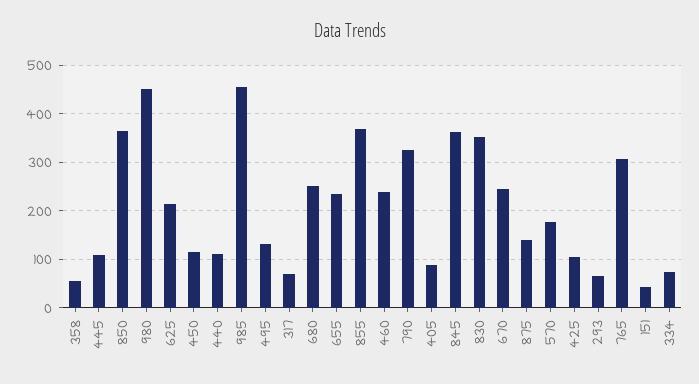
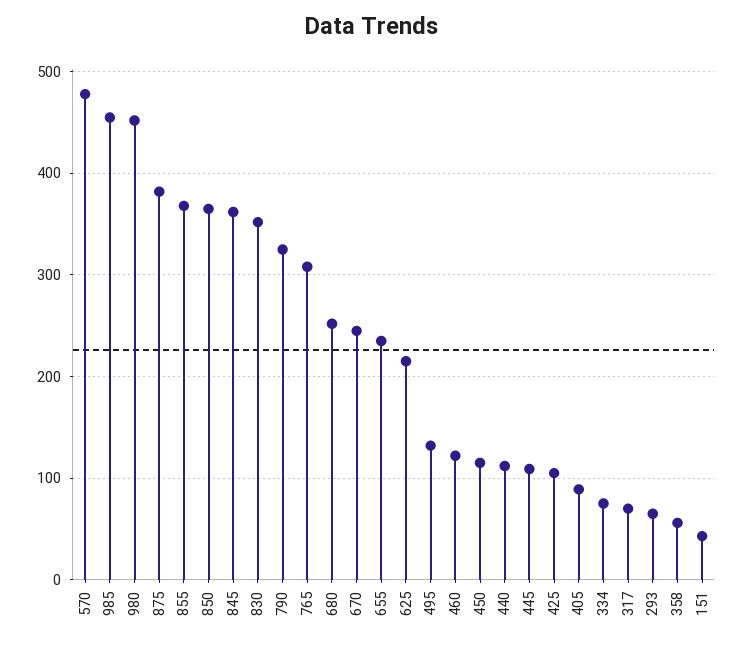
  {
    "358": 60,
    "445": 110,
    "850": 370,
    "980": 450,
    "625": 220,
    "450": 120,
    "440": 110,
    "985": 460,
    "495": 130,
    "317": 70,
    "680": 250,
    "655": 240,
    "855": 370,
-   "460": 240,
+   "460": 120,
    "790": 330,
    "405": 90,
    "845": 360,
    "830": 350,
    "670": 250,
-   "875": 140,
+   "875": 380,
-   "570": 180,
+   "570": 480,
    "425": 110,
    "293": 70,
    "765": 310,
    "151": 40,
    "334": 80
  }

